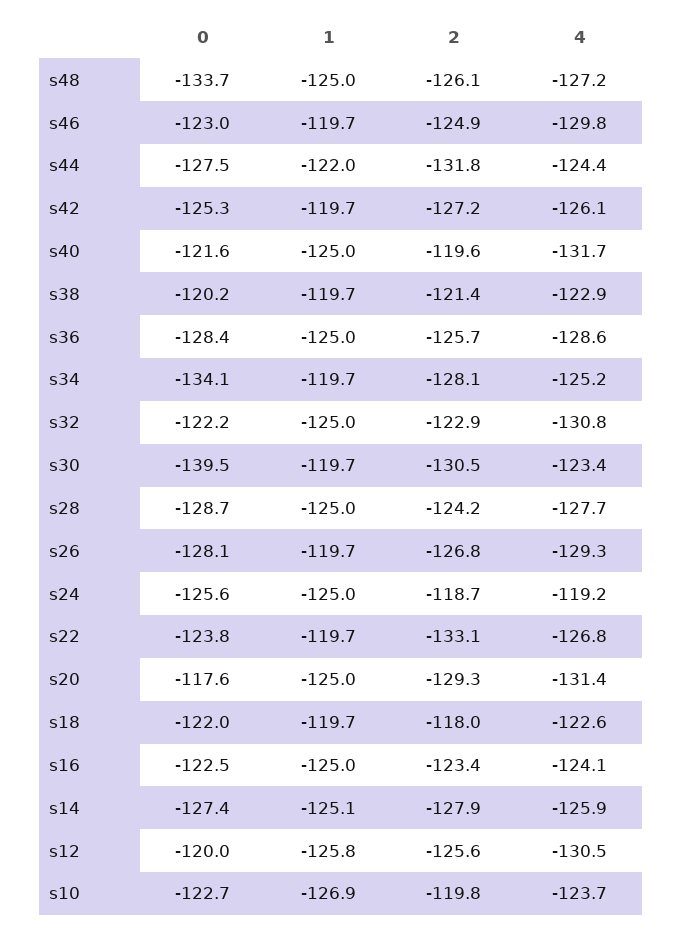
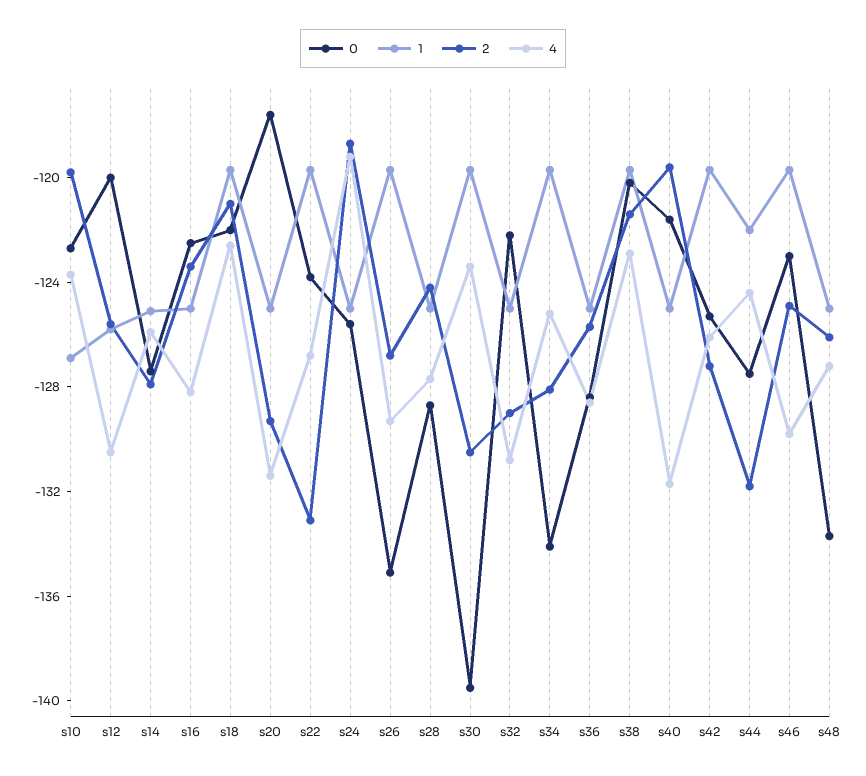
  {
    "0": {
      "s48": -133.7,
      "s46": -123,
      "s44": -127.5,
      "s42": -125.3,
      "s40": -121.6,
      "s38": -120.2,
      "s36": -128.4,
      "s34": -134.1,
      "s32": -122.2,
      "s30": -139.5,
      "s28": -128.7,
-     "s26": -128.1,
+     "s26": -135,
      "s24": -125.6,
      "s22": -123.8,
      "s20": -117.6,
      "s18": -122,
      "s16": -122.5,
      "s14": -127.4,
      "s12": -120,
      "s10": -122.7
    },
    "1": {
      "s48": -125,
      "s46": -119.7,
      "s44": -122,
      "s42": -119.7,
      "s40": -125,
      "s38": -119.7,
      "s36": -125,
      "s34": -119.7,
      "s32": -125,
      "s30": -119.7,
      "s28": -125,
      "s26": -119.7,
      "s24": -125,
      "s22": -119.7,
      "s20": -125,
      "s18": -119.7,
      "s16": -125,
      "s14": -125.1,
      "s12": -125.8,
      "s10": -126.9
    },
    "2": {
      "s48": -126.1,
      "s46": -124.9,
      "s44": -131.8,
      "s42": -127.2,
      "s40": -119.6,
      "s38": -121.4,
      "s36": -125.7,
      "s34": -128.1,
-     "s32": -122.9,
+     "s32": -129,
      "s30": -130.5,
      "s28": -124.2,
      "s26": -126.8,
      "s24": -118.7,
      "s22": -133.1,
      "s20": -129.3,
-     "s18": -118,
+     "s18": -121,
      "s16": -123.4,
      "s14": -127.9,
      "s12": -125.6,
      "s10": -119.8
    },
    "4": {
      "s48": -127.2,
      "s46": -129.8,
      "s44": -124.4,
      "s42": -126.1,
      "s40": -131.7,
      "s38": -122.9,
      "s36": -128.6,
      "s34": -125.2,
      "s32": -130.8,
      "s30": -123.4,
      "s28": -127.7,
      "s26": -129.3,
      "s24": -119.2,
      "s22": -126.8,
      "s20": -131.4,
      "s18": -122.6,
-     "s16": -124.1,
+     "s16": -128,
      "s14": -125.9,
      "s12": -130.5,
      "s10": -123.7
    }
  }

